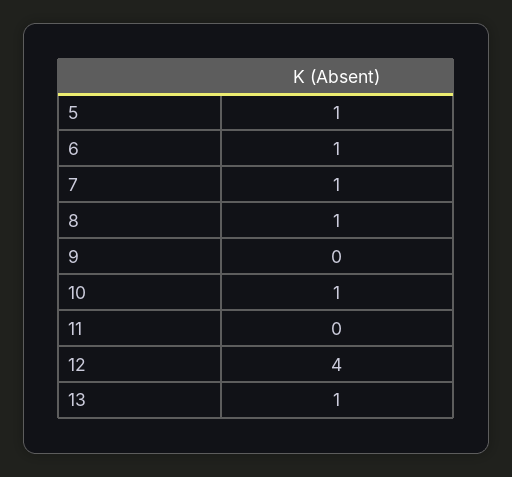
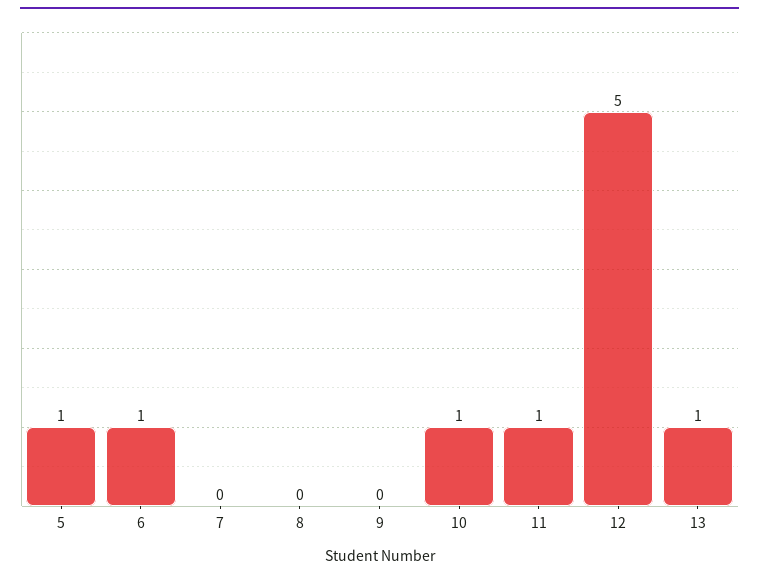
  {
    "5": 1,
    "6": 1,
-   "7": 1,
+   "7": 0,
-   "8": 1,
+   "8": 0,
    "9": 0,
    "10": 1,
-   "11": 0,
+   "11": 1,
-   "12": 4,
+   "12": 5,
    "13": 1
  }

